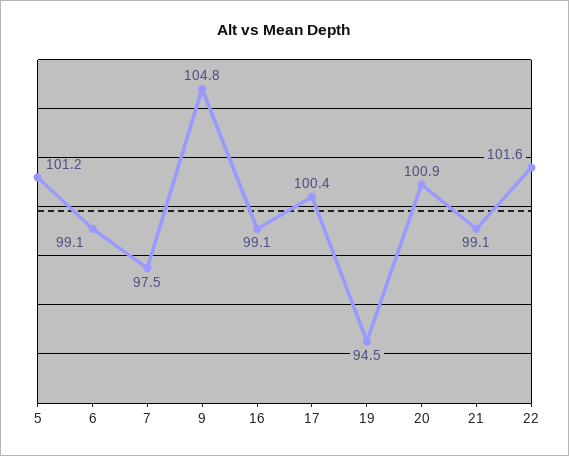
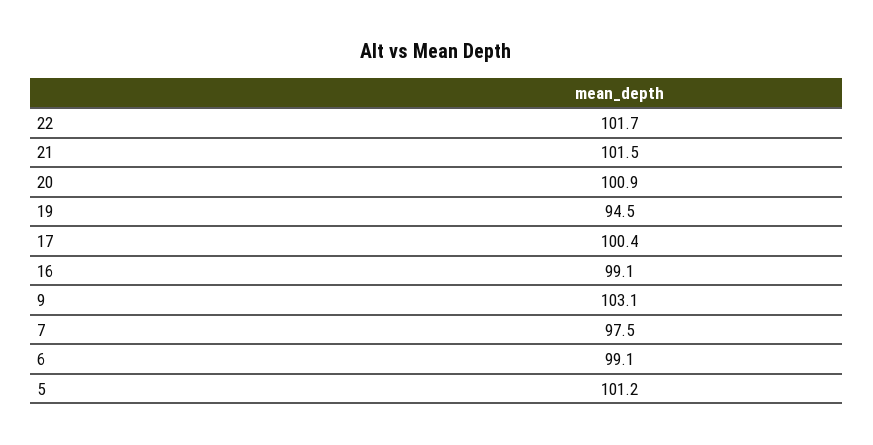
  {
    "5": 101.2,
    "6": 99.1,
    "7": 97.5,
-   "9": 104.8,
+   "9": 103.1,
    "16": 99.1,
    "17": 100.4,
    "19": 94.5,
    "20": 100.9,
-   "21": 99.1,
+   "21": 101.5,
-   "22": 101.6
+   "22": 101.7
  }

